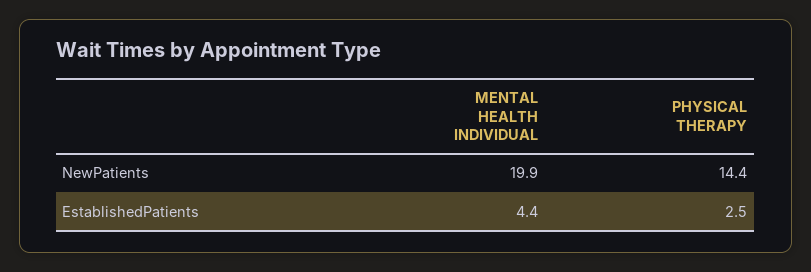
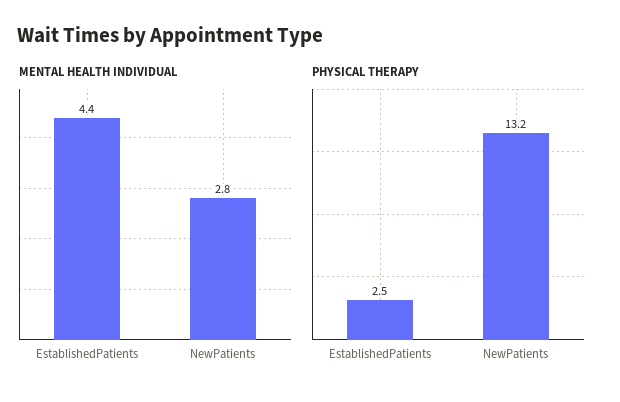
  {
    "MENTAL HEALTH INDIVIDUAL": {
-     "NewPatients": 19.9,
+     "NewPatients": 2.8,
      "EstablishedPatients": 4.4
    },
    "PHYSICAL THERAPY": {
-     "NewPatients": 14.4,
+     "NewPatients": 13.2,
      "EstablishedPatients": 2.5
    }
  }

